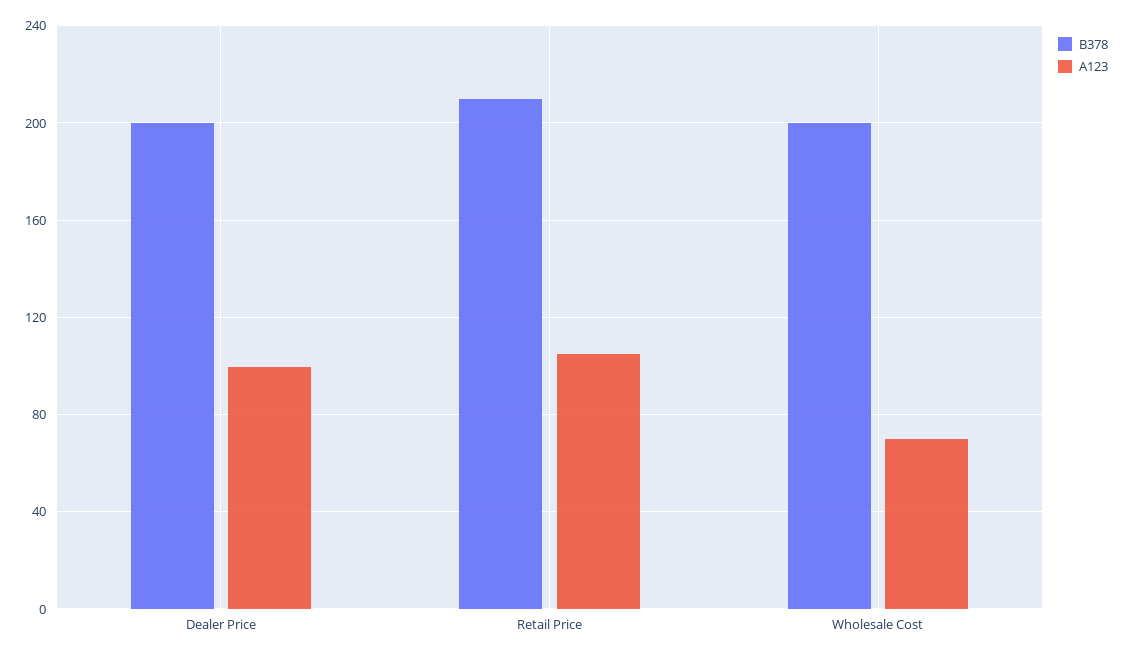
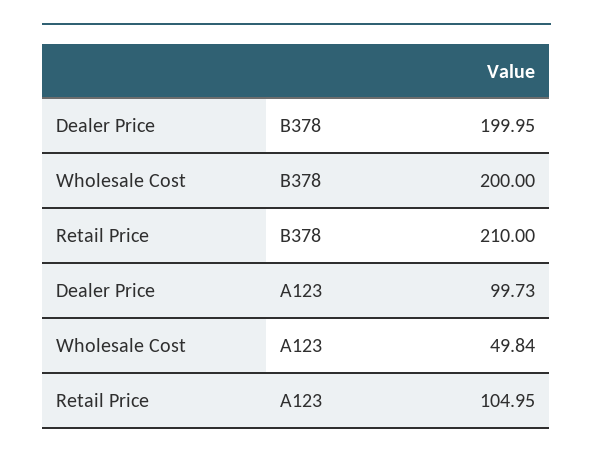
  {
    "B378": {
      "Dealer Price": 199.95,
      "Retail Price": 210,
      "Wholesale Cost": 200
    },
    "A123": {
      "Dealer Price": 99.73,
      "Retail Price": 104.95,
-     "Wholesale Cost": 70
+     "Wholesale Cost": 49.84
    }
  }

